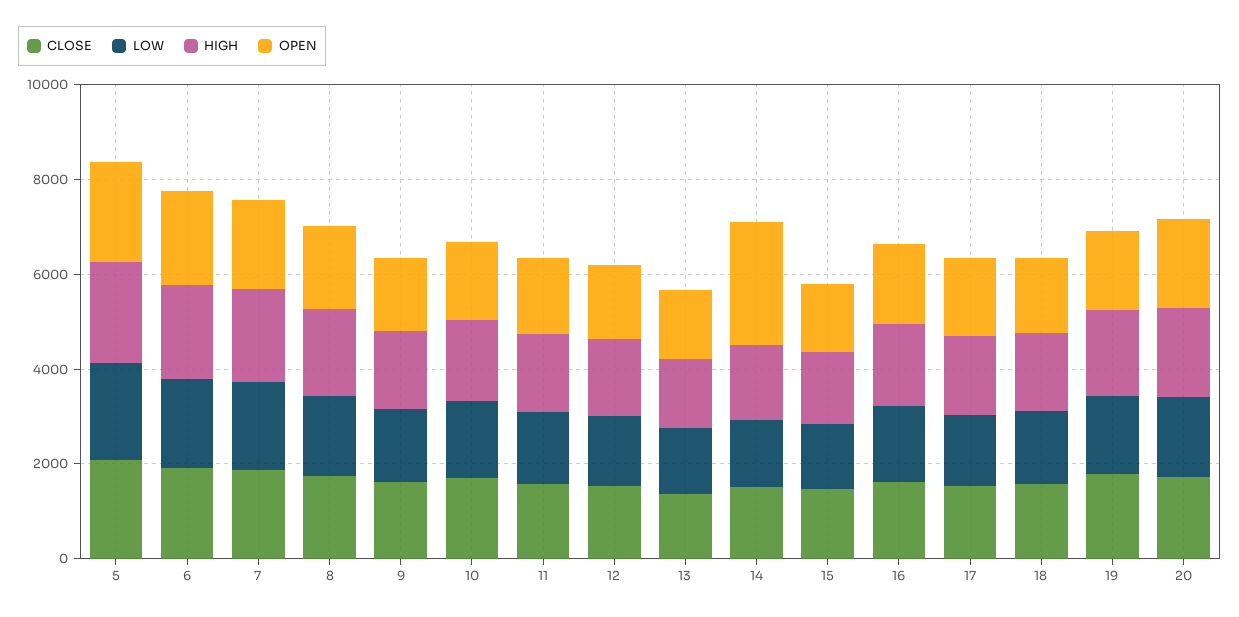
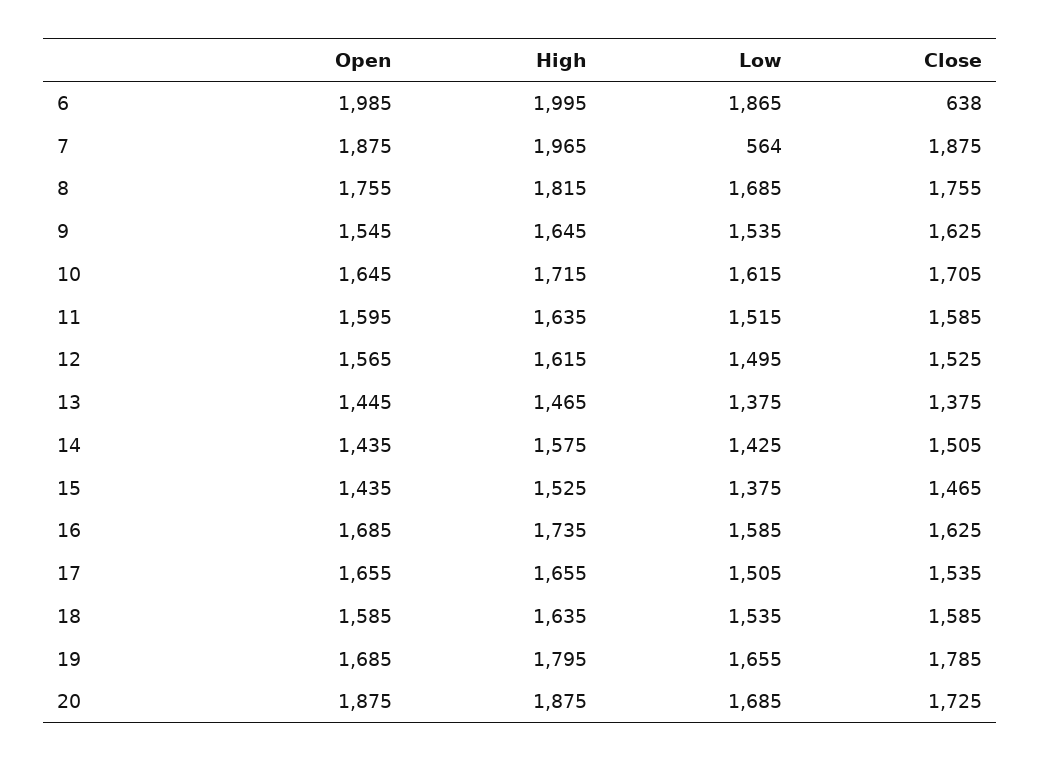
  {
    "CLOSE": {
-     "5": 2000,
-     "6": 2000,
+     "6": 638,
      "7": 1875,
      "8": 1755,
      "9": 1625,
      "10": 1705,
      "11": 1585,
      "12": 1525,
      "13": 1375,
      "14": 1505,
      "15": 1465,
      "16": 1625,
      "17": 1535,
      "18": 1585,
      "19": 1785,
      "20": 1725
    },
    "LOW": {
-     "5": 2000,
      "6": 1865,
-     "7": 2000,
+     "7": 564,
      "8": 1685,
      "9": 1535,
      "10": 1615,
      "11": 1515,
      "12": 1495,
      "13": 1375,
      "14": 1425,
      "15": 1375,
      "16": 1585,
      "17": 1505,
      "18": 1535,
      "19": 1655,
      "20": 1685
    },
    "HIGH": {
-     "5": 2000,
      "6": 1995,
      "7": 1965,
      "8": 1815,
      "9": 1645,
      "10": 1715,
      "11": 1635,
      "12": 1615,
      "13": 1465,
      "14": 1575,
      "15": 1525,
      "16": 1735,
      "17": 1655,
      "18": 1635,
      "19": 1795,
      "20": 1875
    },
    "OPEN": {
-     "5": 2000,
      "6": 1985,
      "7": 1875,
      "8": 1755,
      "9": 1545,
      "10": 1645,
      "11": 1595,
      "12": 1565,
      "13": 1445,
-     "14": 2500,
+     "14": 1435,
      "15": 1435,
      "16": 1685,
      "17": 1655,
      "18": 1585,
      "19": 1685,
      "20": 1875
    }
  }

